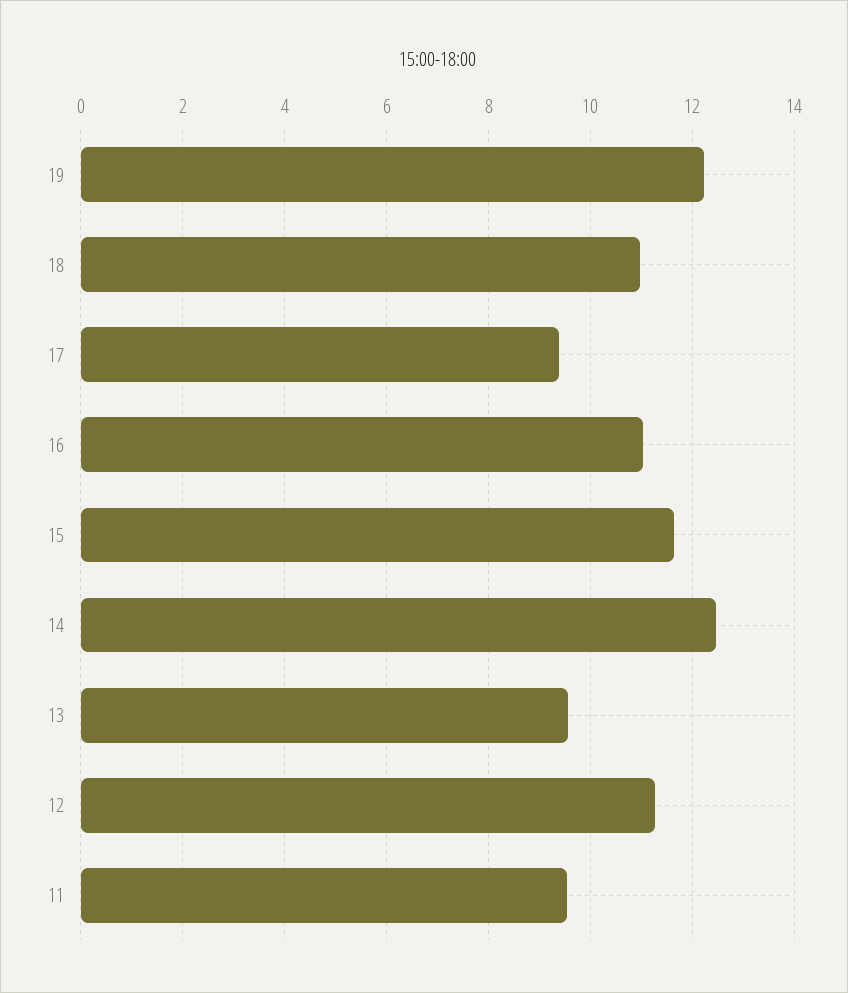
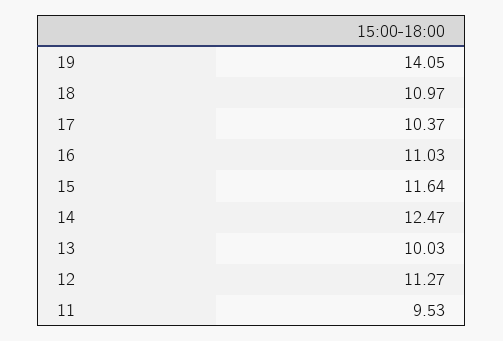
  {
-   "19": 12.2,
+   "19": 14.05,
    "18": 10.97,
-   "17": 9.4,
+   "17": 10.37,
    "16": 11.03,
    "15": 11.64,
    "14": 12.47,
-   "13": 9.6,
+   "13": 10.03,
    "12": 11.27,
    "11": 9.53
  }

